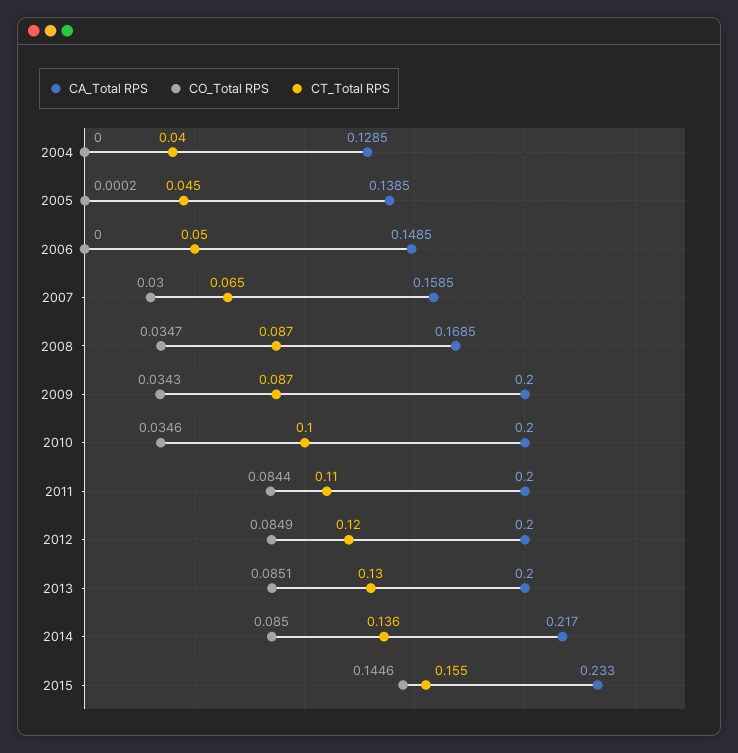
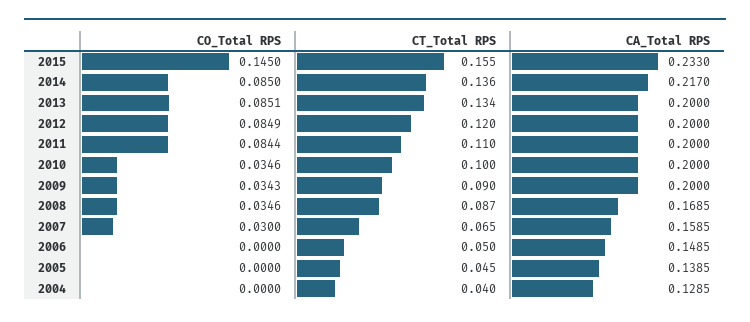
  {
    "CA_Total RPS": {
      "2004": 0.1285,
      "2005": 0.1385,
      "2006": 0.1485,
      "2007": 0.1585,
      "2008": 0.1685,
      "2009": 0.2,
      "2010": 0.2,
      "2011": 0.2,
      "2012": 0.2,
      "2013": 0.2,
      "2014": 0.217,
      "2015": 0.233
    },
    "CO_Total RPS": {
      "2004": 0,
-     "2005": 0.0002,
+     "2005": 0,
      "2006": 0,
      "2007": 0.03,
-     "2008": 0.0347,
+     "2008": 0.0346,
      "2009": 0.0343,
      "2010": 0.0346,
      "2011": 0.0844,
      "2012": 0.0849,
      "2013": 0.0851,
      "2014": 0.085,
-     "2015": 0.1446
+     "2015": 0.145
    },
    "CT_Total RPS": {
      "2004": 0.04,
      "2005": 0.045,
      "2006": 0.05,
      "2007": 0.065,
      "2008": 0.087,
-     "2009": 0.087,
+     "2009": 0.09,
      "2010": 0.1,
      "2011": 0.11,
      "2012": 0.12,
-     "2013": 0.13,
+     "2013": 0.134,
      "2014": 0.136,
      "2015": 0.155
    }
  }

